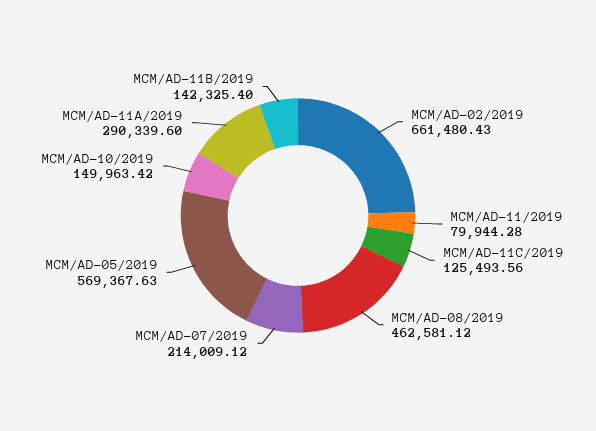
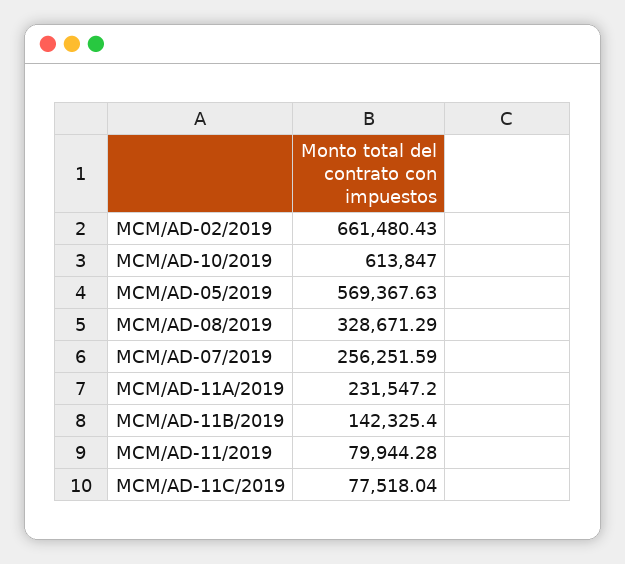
  {
    "MCM/AD-02/2019": 661480.43,
    "MCM/AD-11/2019": 79944.28,
-   "MCM/AD-11C/2019": 125493.56,
+   "MCM/AD-11C/2019": 77518.04,
-   "MCM/AD-08/2019": 462581.12,
+   "MCM/AD-08/2019": 328671.29,
-   "MCM/AD-07/2019": 214009.12,
+   "MCM/AD-07/2019": 256251.59,
    "MCM/AD-05/2019": 569367.63,
-   "MCM/AD-10/2019": 149963.42,
+   "MCM/AD-10/2019": 613847,
-   "MCM/AD-11A/2019": 290339.6,
+   "MCM/AD-11A/2019": 231547.2,
    "MCM/AD-11B/2019": 142325.4
  }

